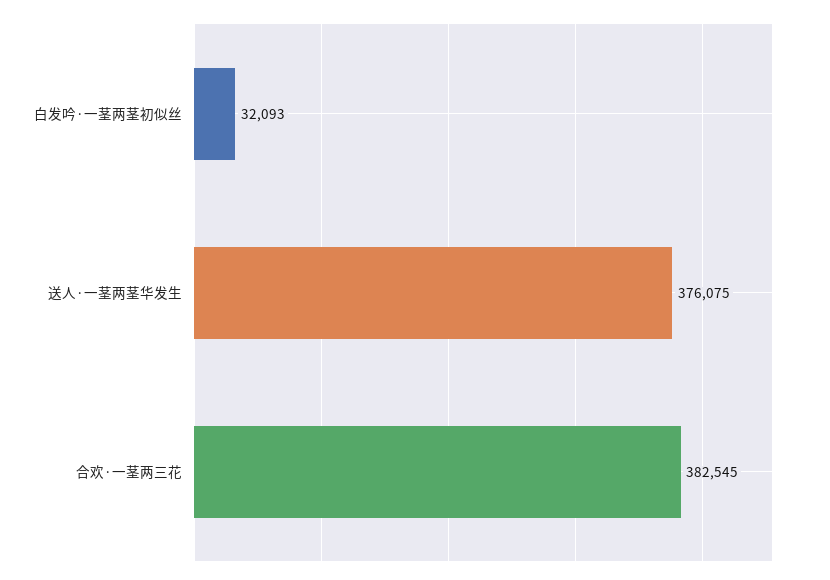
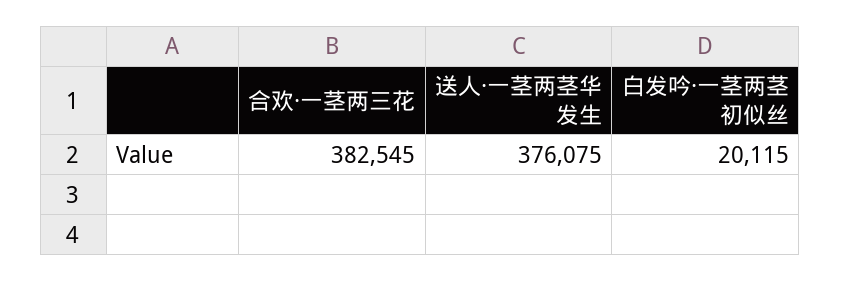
  {
-   "白发吟·一茎两茎初似丝": 32093,
+   "白发吟·一茎两茎初似丝": 20115,
    "送人·一茎两茎华发生": 376075,
    "合欢·一茎两三花": 382545
  }

